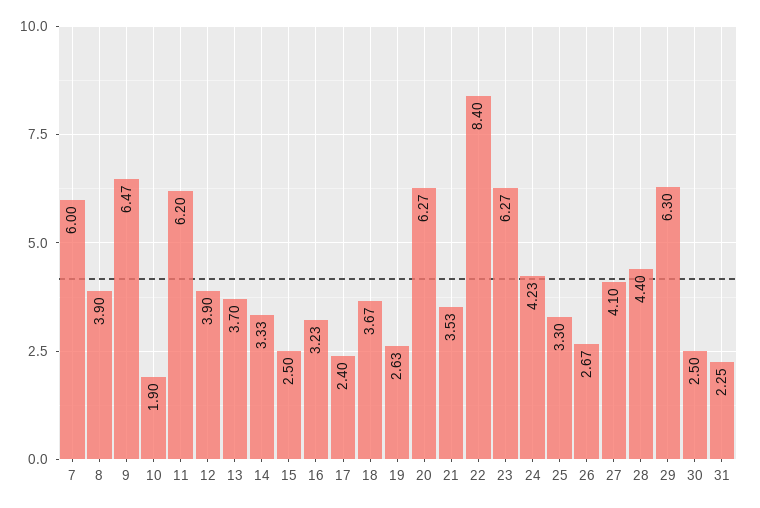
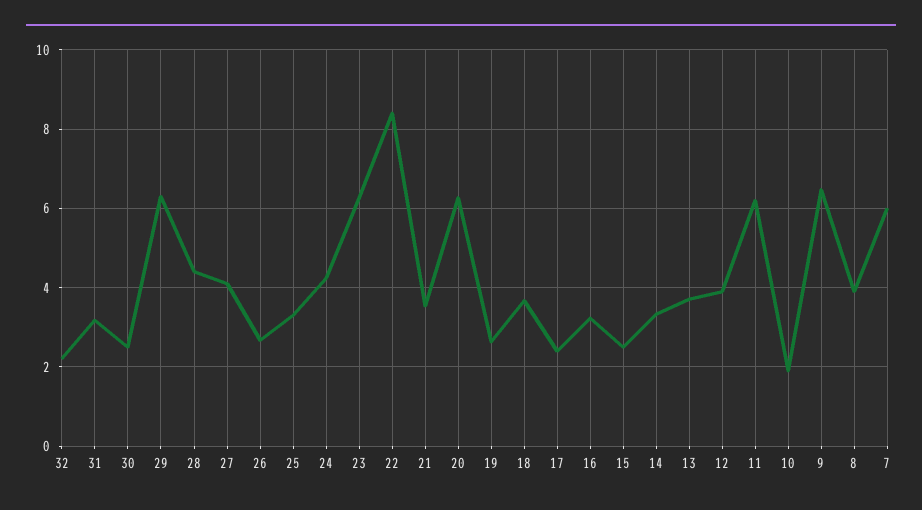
  {
    "7": 6,
    "8": 3.9,
    "9": 6.47,
    "10": 1.9,
    "11": 6.2,
    "12": 3.9,
    "13": 3.7,
    "14": 3.33,
    "15": 2.5,
    "16": 3.23,
    "17": 2.4,
    "18": 3.67,
    "19": 2.63,
    "20": 6.27,
    "21": 3.53,
    "22": 8.4,
    "23": 6.27,
    "24": 4.23,
    "25": 3.3,
    "26": 2.67,
    "27": 4.1,
    "28": 4.4,
    "29": 6.3,
    "30": 2.5,
-   "31": 2.25
+   "31": 3.2,
+   "32": 2.2
  }

